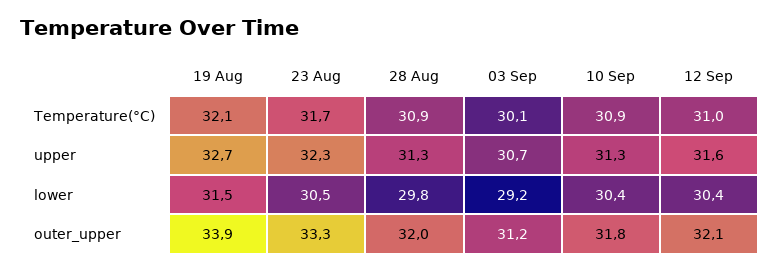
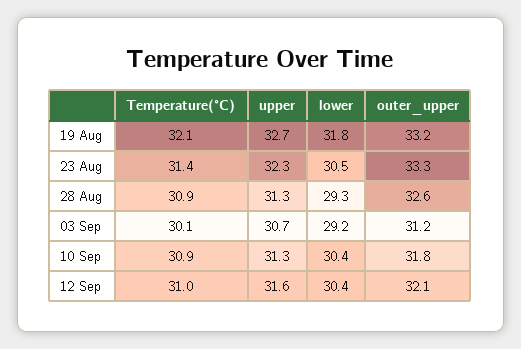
  {
    "19 Aug": {
      "Temperature(°C)": 32.1,
      "upper": 32.7,
-     "lower": 31.5,
+     "lower": 31.8,
-     "outer_upper": 33.9
+     "outer_upper": 33.2
    },
    "23 Aug": {
-     "Temperature(°C)": 31.7,
+     "Temperature(°C)": 31.4,
      "upper": 32.3,
      "lower": 30.5,
      "outer_upper": 33.3
    },
    "28 Aug": {
      "Temperature(°C)": 30.9,
      "upper": 31.3,
-     "lower": 29.8,
+     "lower": 29.3,
-     "outer_upper": 32
+     "outer_upper": 32.6
    },
    "03 Sep": {
      "Temperature(°C)": 30.1,
      "upper": 30.7,
      "lower": 29.2,
      "outer_upper": 31.2
    },
    "10 Sep": {
      "Temperature(°C)": 30.9,
      "upper": 31.3,
      "lower": 30.4,
      "outer_upper": 31.8
    },
    "12 Sep": {
      "Temperature(°C)": 31,
      "upper": 31.6,
      "lower": 30.4,
      "outer_upper": 32.1
    }
  }

